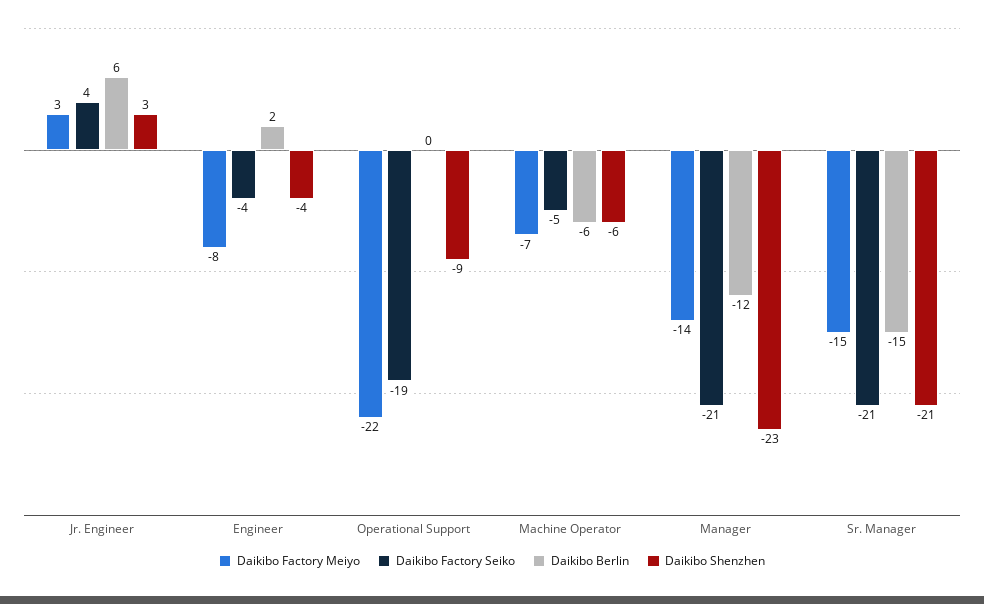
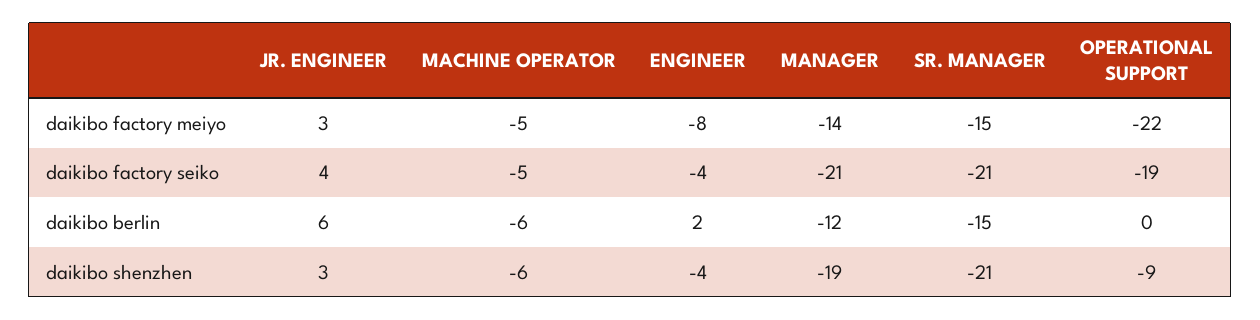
  {
    "Daikibo Factory Meiyo": {
      "Jr. Engineer": 3,
      "Engineer": -8,
      "Operational Support": -22,
-     "Machine Operator": -7,
+     "Machine Operator": -5,
      "Manager": -14,
      "Sr. Manager": -15
    },
    "Daikibo Factory Seiko": {
      "Jr. Engineer": 4,
      "Engineer": -4,
      "Operational Support": -19,
      "Machine Operator": -5,
      "Manager": -21,
      "Sr. Manager": -21
    },
    "Daikibo Berlin": {
      "Jr. Engineer": 6,
      "Engineer": 2,
      "Operational Support": 0,
      "Machine Operator": -6,
      "Manager": -12,
      "Sr. Manager": -15
    },
    "Daikibo Shenzhen": {
      "Jr. Engineer": 3,
      "Engineer": -4,
      "Operational Support": -9,
      "Machine Operator": -6,
-     "Manager": -23,
+     "Manager": -19,
      "Sr. Manager": -21
    }
  }

